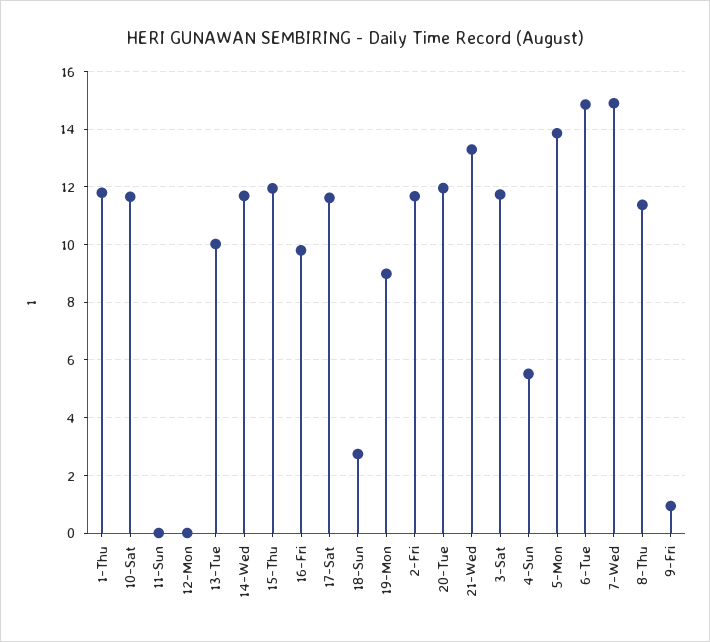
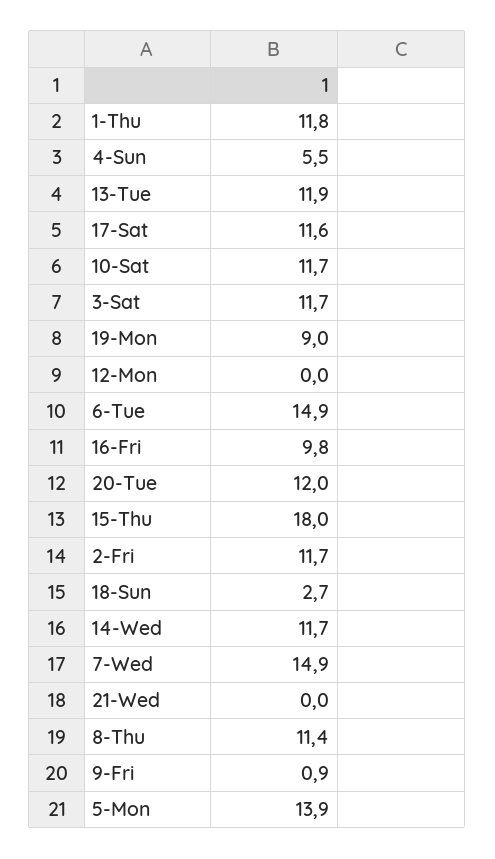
  {
    "1-Thu": 11.8,
    "10-Sat": 11.7,
-   "11-Sun": 0,
    "12-Mon": 0,
-   "13-Tue": 10,
+   "13-Tue": 11.9,
    "14-Wed": 11.7,
-   "15-Thu": 12,
+   "15-Thu": 18,
    "16-Fri": 9.8,
    "17-Sat": 11.6,
    "18-Sun": 2.7,
    "19-Mon": 9,
    "2-Fri": 11.7,
    "20-Tue": 12,
-   "21-Wed": 13.25,
+   "21-Wed": 0,
    "3-Sat": 11.7,
    "4-Sun": 5.5,
    "5-Mon": 13.9,
    "6-Tue": 14.9,
    "7-Wed": 14.9,
    "8-Thu": 11.4,
    "9-Fri": 0.9
  }

